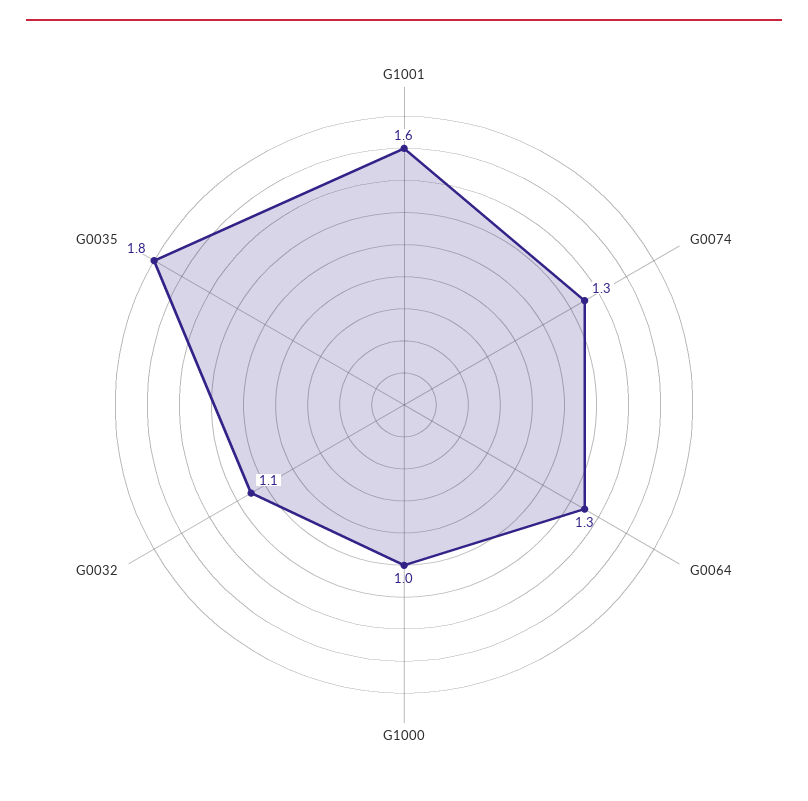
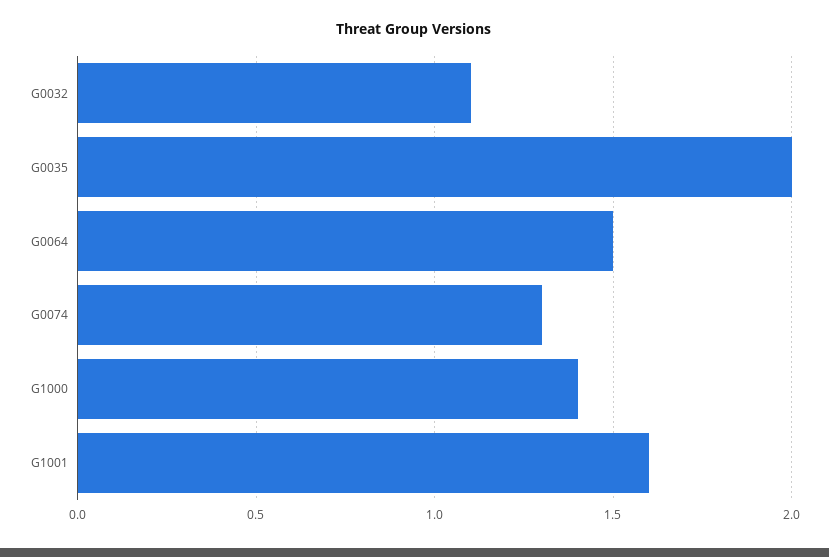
  {
    "G1001": 1.6,
    "G0074": 1.3,
-   "G0064": 1.3,
+   "G0064": 1.5,
-   "G1000": 1,
+   "G1000": 1.4,
    "G0032": 1.1,
-   "G0035": 1.8
+   "G0035": 2
  }

